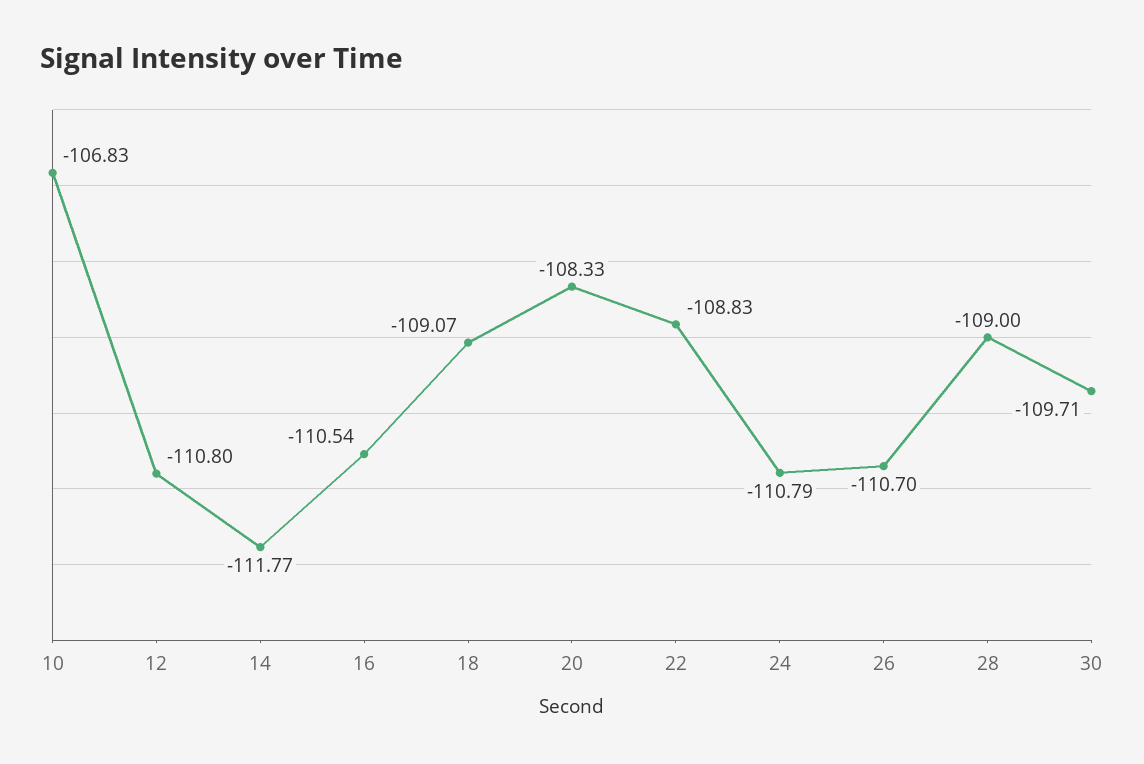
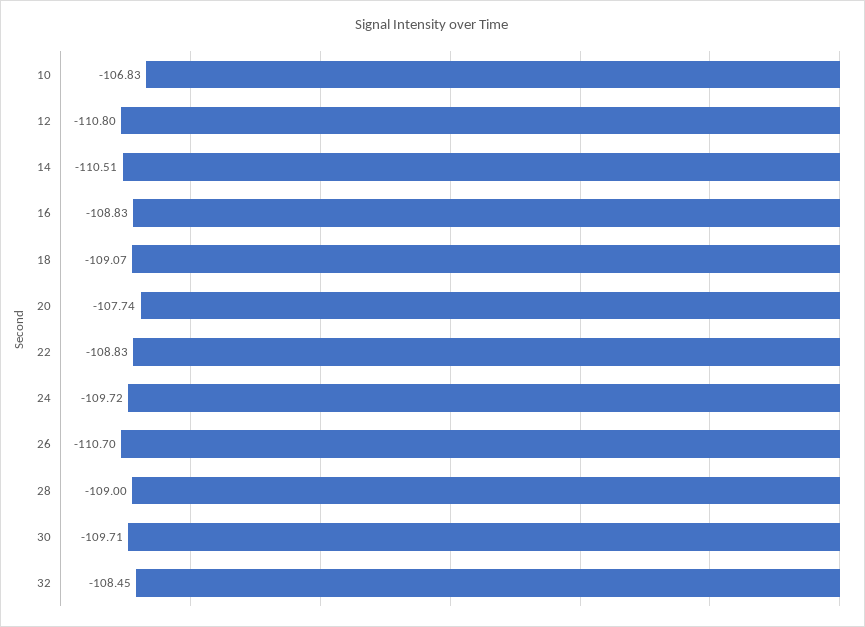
  {
    "10": -106.83,
    "12": -110.8,
-   "14": -111.77,
+   "14": -110.51,
-   "16": -110.54,
+   "16": -108.83,
    "18": -109.07,
-   "20": -108.33,
+   "20": -107.74,
    "22": -108.83,
-   "24": -110.79,
+   "24": -109.72,
    "26": -110.7,
    "28": -109,
-   "30": -109.71
+   "30": -109.71,
+   "32": -108.45
  }

